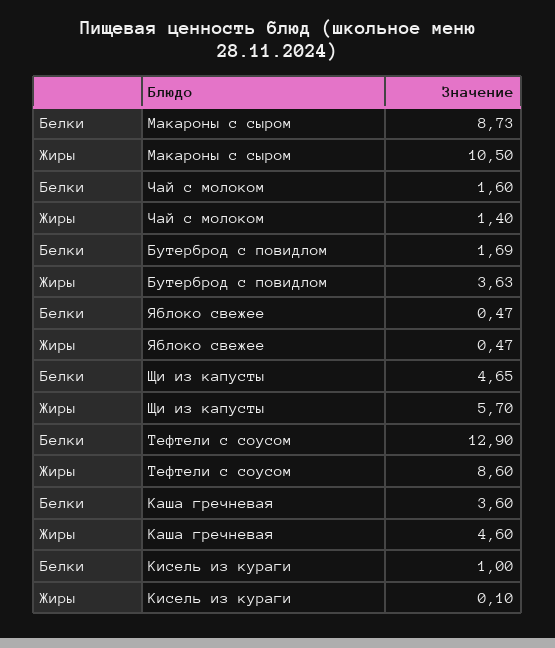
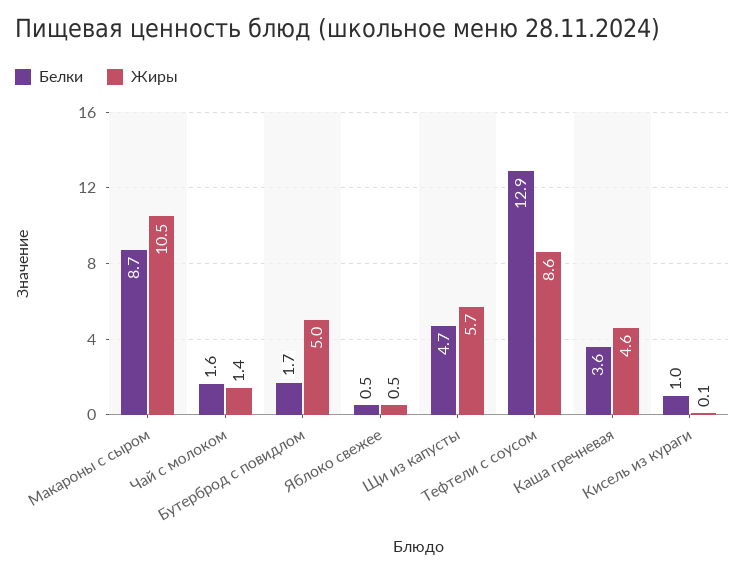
  {
    "Белки": {
      "Макароны с сыром": 8.73,
      "Чай с молоком": 1.6,
      "Бутерброд с повидлом": 1.69,
      "Яблоко свежее": 0.47,
      "Щи из капусты": 4.65,
      "Тефтели с соусом": 12.9,
      "Каша гречневая": 3.6,
      "Кисель из кураги": 1
    },
    "Жиры": {
      "Макароны с сыром": 10.5,
      "Чай с молоком": 1.4,
-     "Бутерброд с повидлом": 3.63,
+     "Бутерброд с повидлом": 5,
      "Яблоко свежее": 0.47,
      "Щи из капусты": 5.7,
      "Тефтели с соусом": 8.6,
      "Каша гречневая": 4.6,
      "Кисель из кураги": 0.1
    }
  }

